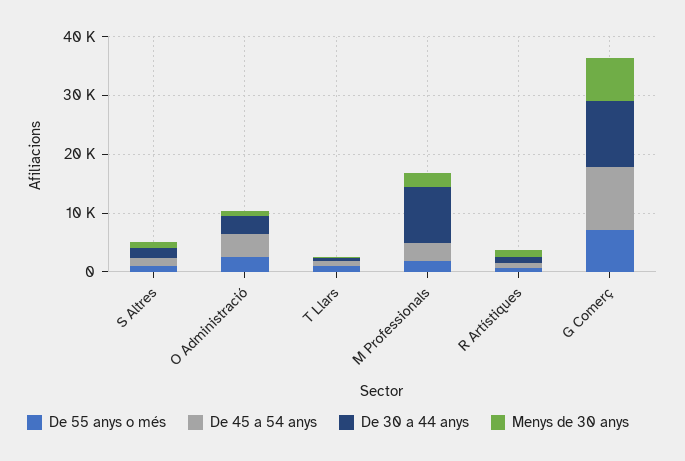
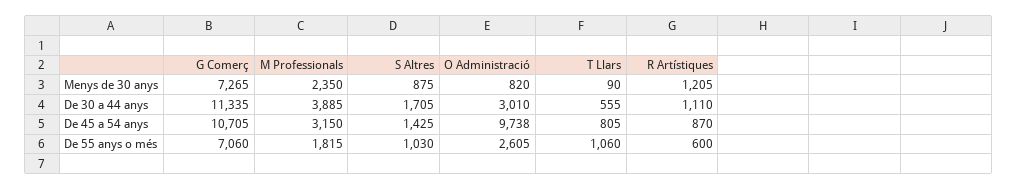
  {
    "De 55 anys o més": {
      "S Altres": 1030,
      "O Administració": 2605,
      "T Llars": 1060,
      "M Professionals": 1815,
      "R Artístiques": 600,
      "G Comerç": 7060
    },
    "De 45 a 54 anys": {
      "S Altres": 1425,
-     "O Administració": 4000,
+     "O Administració": 9738,
      "T Llars": 805,
      "M Professionals": 3150,
      "R Artístiques": 870,
      "G Comerç": 10705
    },
    "De 30 a 44 anys": {
      "S Altres": 1705,
      "O Administració": 3010,
      "T Llars": 555,
-     "M Professionals": 10000,
+     "M Professionals": 3885,
      "R Artístiques": 1110,
      "G Comerç": 11335
    },
    "Menys de 30 anys": {
      "S Altres": 875,
      "O Administració": 820,
      "T Llars": 90,
      "M Professionals": 2350,
      "R Artístiques": 1205,
      "G Comerç": 7265
    }
  }

